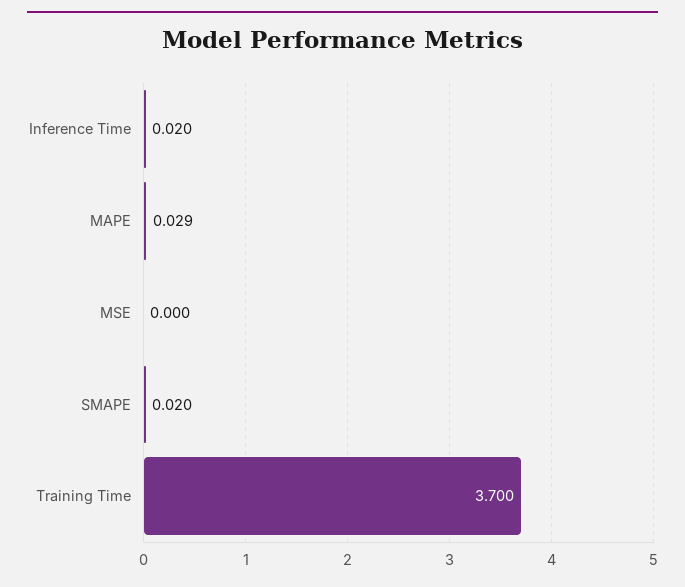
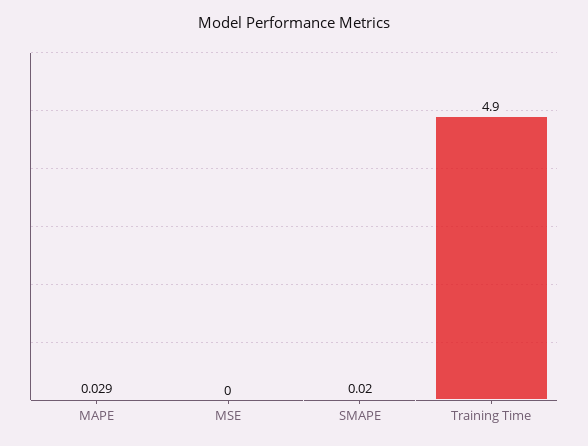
  {
-   "Inference Time": 0.02,
    "MAPE": 0.029,
    "MSE": 0,
    "SMAPE": 0.02,
-   "Training Time": 3.7
+   "Training Time": 4.9
  }

